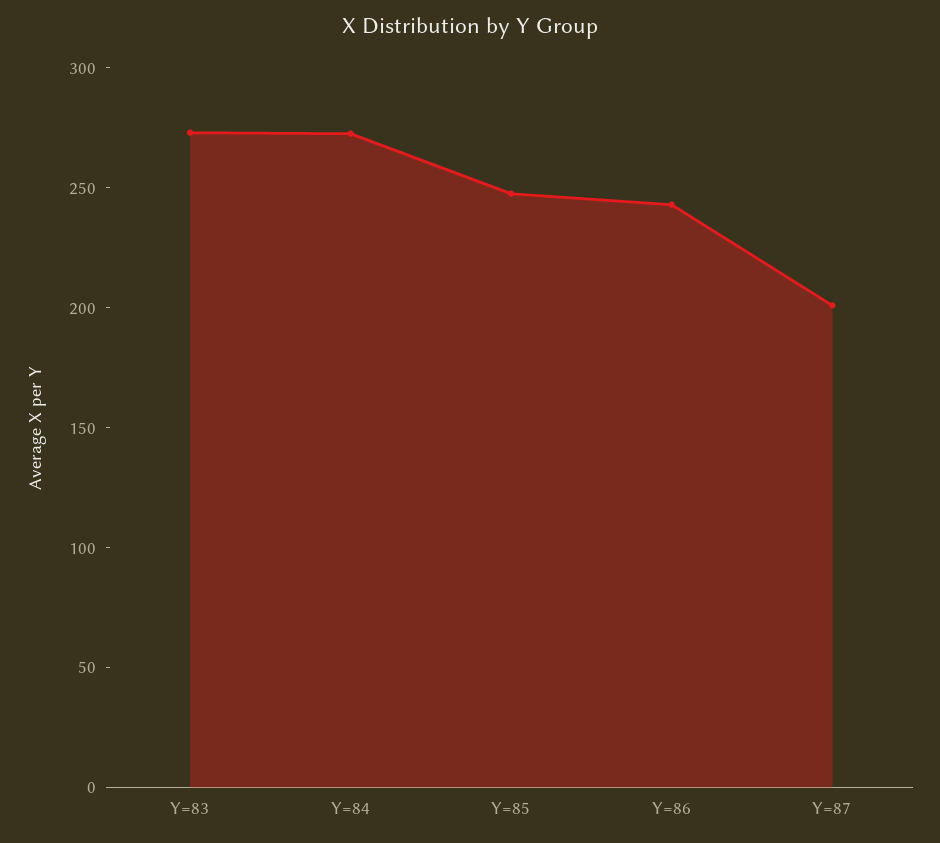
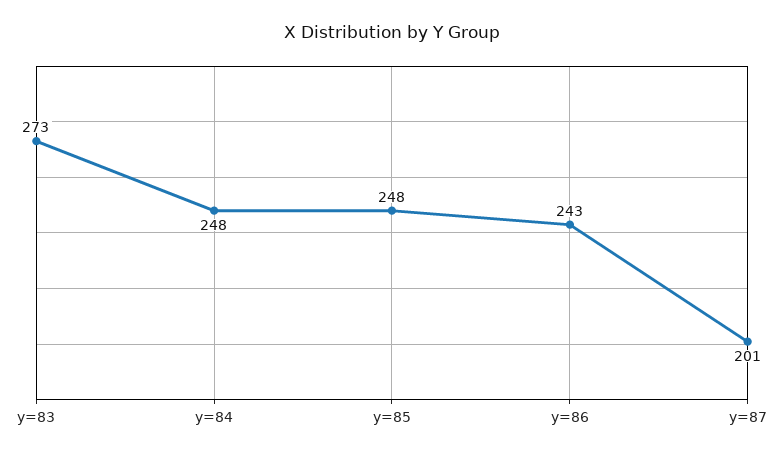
  {
    "Y=83": 273,
-   "Y=84": 270,
+   "Y=84": 248,
    "Y=85": 248,
    "Y=86": 243,
    "Y=87": 201
  }

